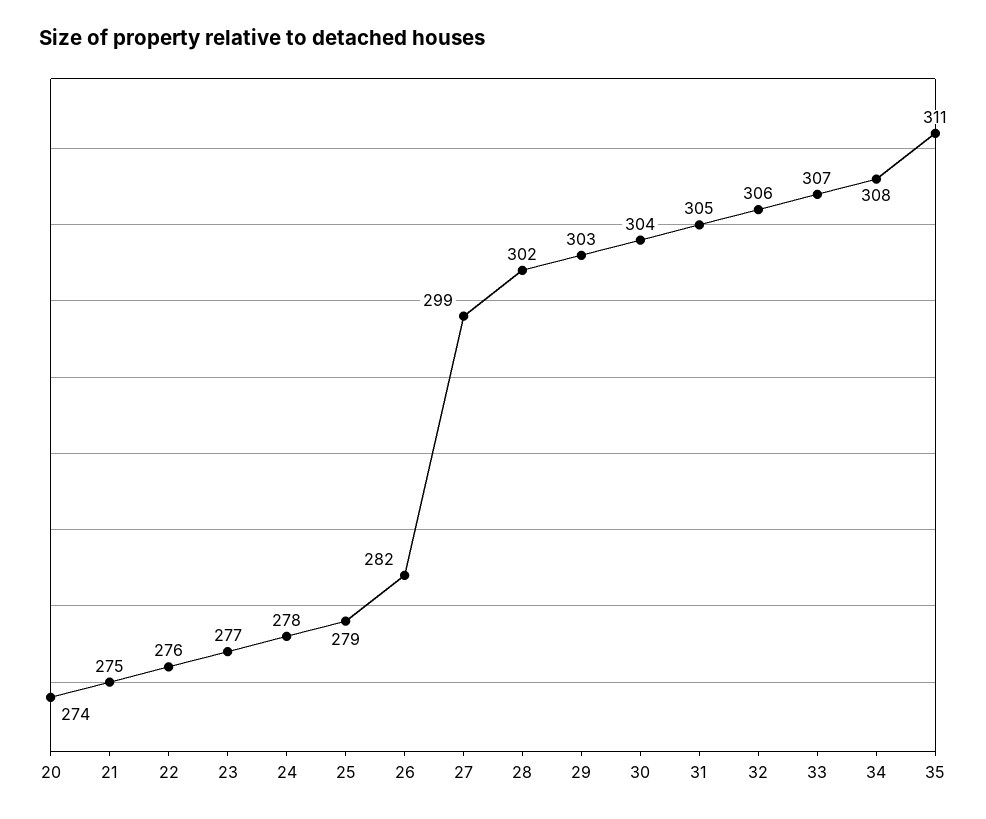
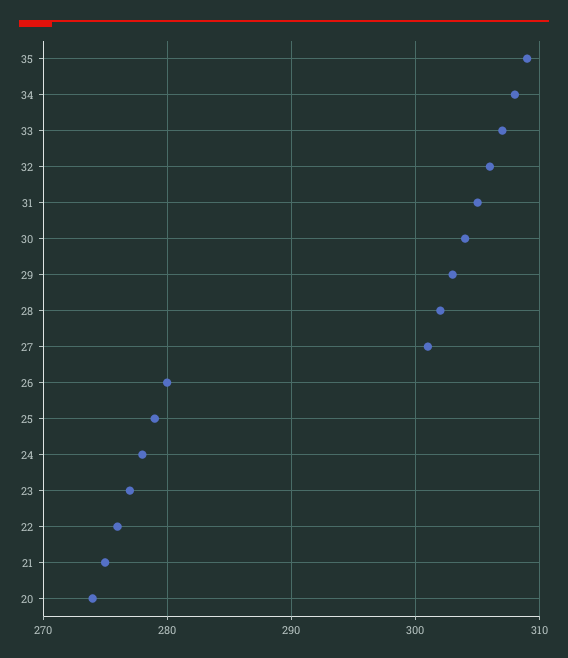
  {
    "20": 274,
    "21": 275,
    "22": 276,
    "23": 277,
    "24": 278,
    "25": 279,
-   "26": 282,
+   "26": 280,
-   "27": 299,
+   "27": 301,
    "28": 302,
    "29": 303,
    "30": 304,
    "31": 305,
    "32": 306,
    "33": 307,
    "34": 308,
-   "35": 311
+   "35": 309
  }

